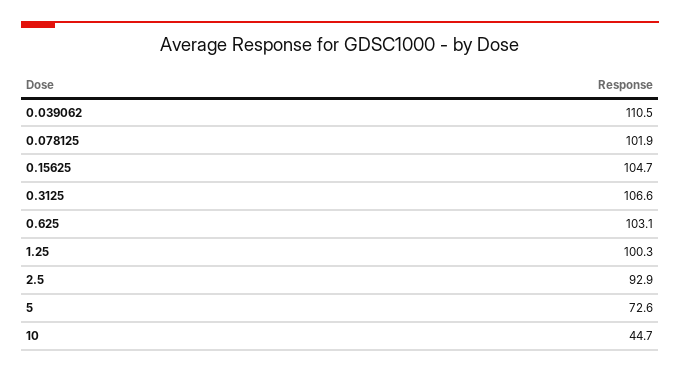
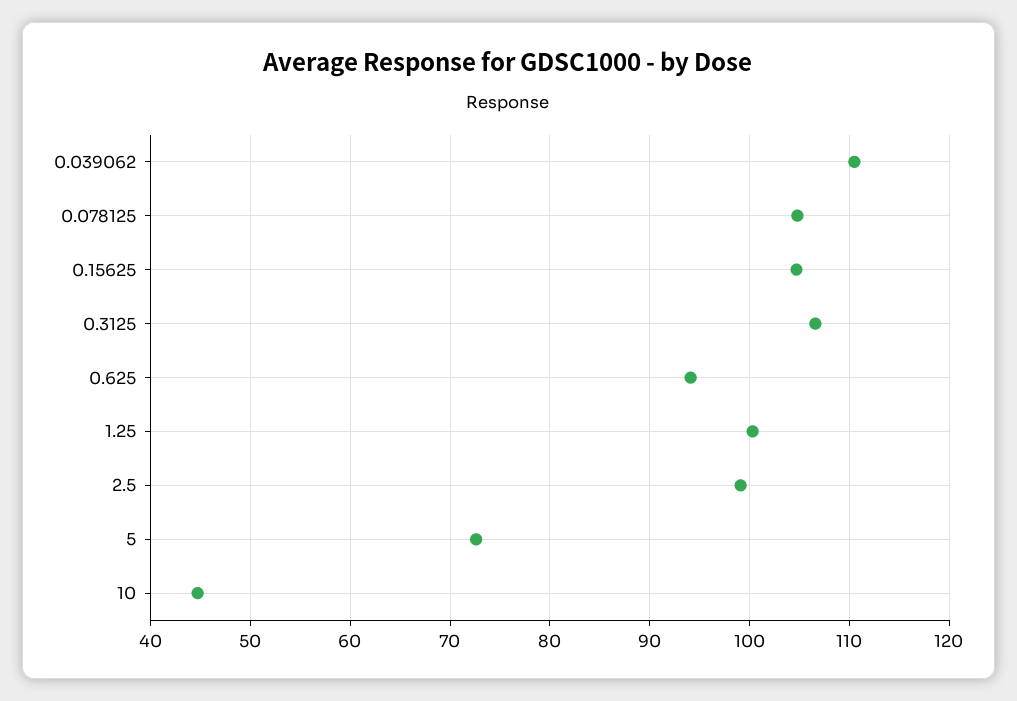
  {
    "0.039062": 110.5,
-   "0.078125": 101.9,
+   "0.078125": 105,
    "0.15625": 104.7,
    "0.3125": 106.6,
-   "0.625": 103.1,
+   "0.625": 94,
    "1.25": 100.3,
-   "2.5": 92.9,
+   "2.5": 99,
    "5": 72.6,
    "10": 44.7
  }

